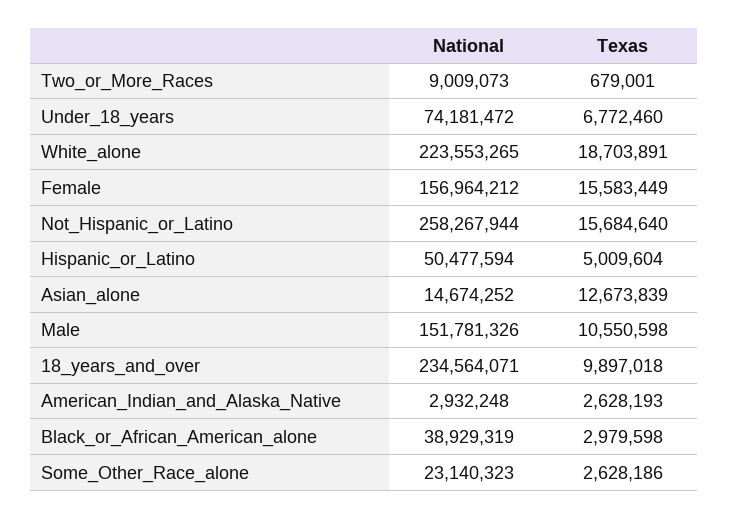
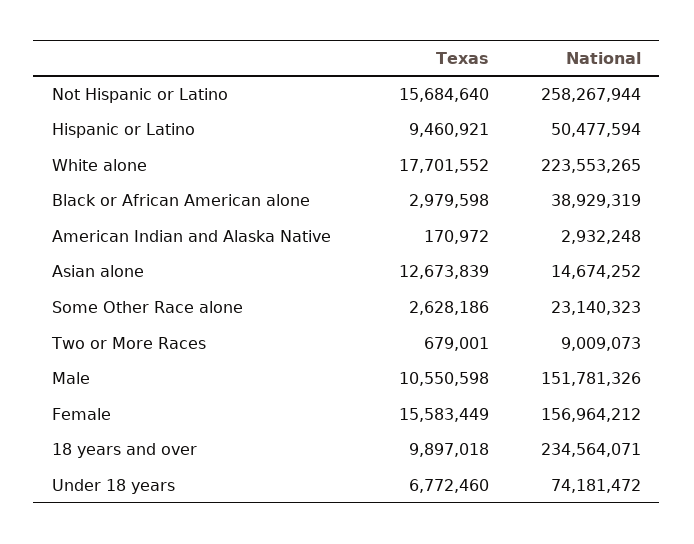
  {
    "National": {
      "Two_or_More_Races": 9009073,
      "Under_18_years": 74181472,
      "White_alone": 223553265,
      "Female": 156964212,
      "Not_Hispanic_or_Latino": 258267944,
      "Hispanic_or_Latino": 50477594,
      "Asian_alone": 14674252,
      "Male": 151781326,
      "18_years_and_over": 234564071,
      "American_Indian_and_Alaska_Native": 2932248,
      "Black_or_African_American_alone": 38929319,
      "Some_Other_Race_alone": 23140323
    },
    "Texas": {
      "Two_or_More_Races": 679001,
      "Under_18_years": 6772460,
-     "White_alone": 18703891,
+     "White_alone": 17701552,
      "Female": 15583449,
      "Not_Hispanic_or_Latino": 15684640,
-     "Hispanic_or_Latino": 5009604,
+     "Hispanic_or_Latino": 9460921,
      "Asian_alone": 12673839,
      "Male": 10550598,
      "18_years_and_over": 9897018,
-     "American_Indian_and_Alaska_Native": 2628193,
+     "American_Indian_and_Alaska_Native": 170972,
      "Black_or_African_American_alone": 2979598,
      "Some_Other_Race_alone": 2628186
    }
  }

